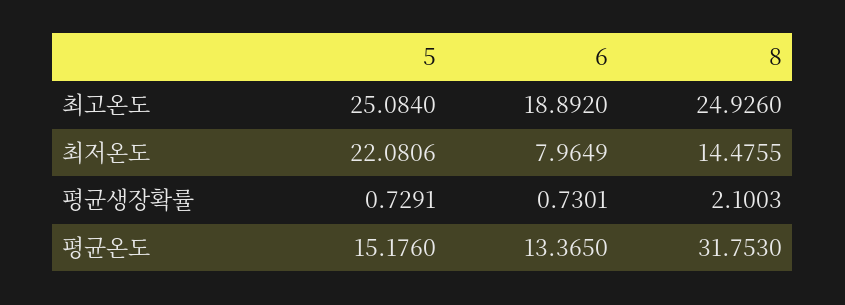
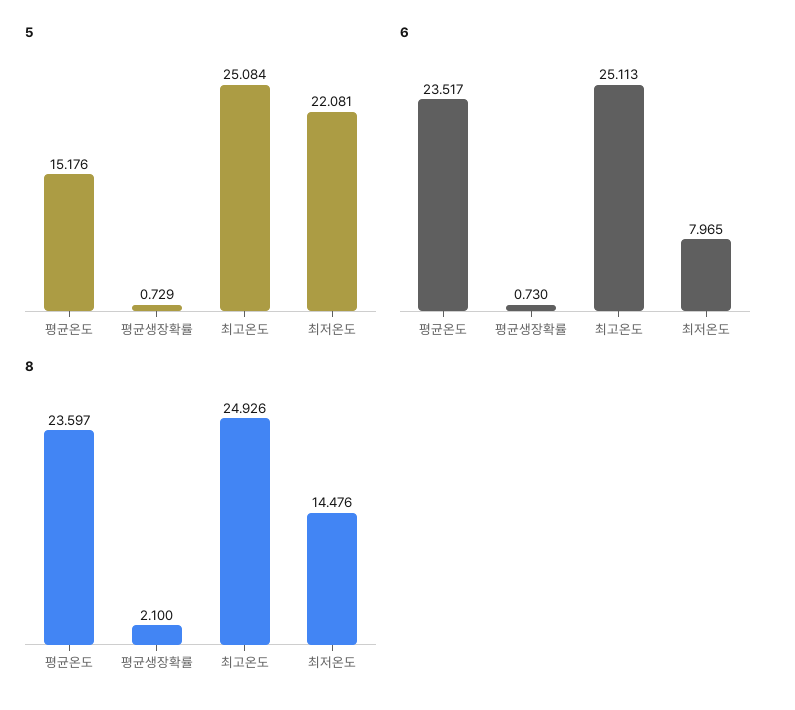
  {
    "5": {
      "최고온도": 25.084,
      "최저온도": 22.0806,
      "평균생장확률": 0.7291,
      "평균온도": 15.176
    },
    "6": {
-     "최고온도": 18.892,
+     "최고온도": 25.113,
      "최저온도": 7.9649,
      "평균생장확률": 0.7301,
-     "평균온도": 13.365
+     "평균온도": 23.517
    },
    "8": {
      "최고온도": 24.926,
      "최저온도": 14.4755,
      "평균생장확률": 2.1003,
-     "평균온도": 31.753
+     "평균온도": 23.597
    }
  }

